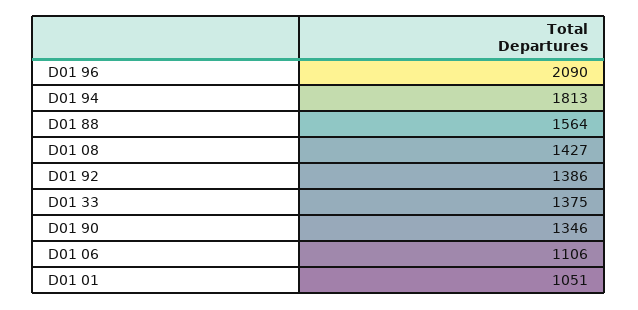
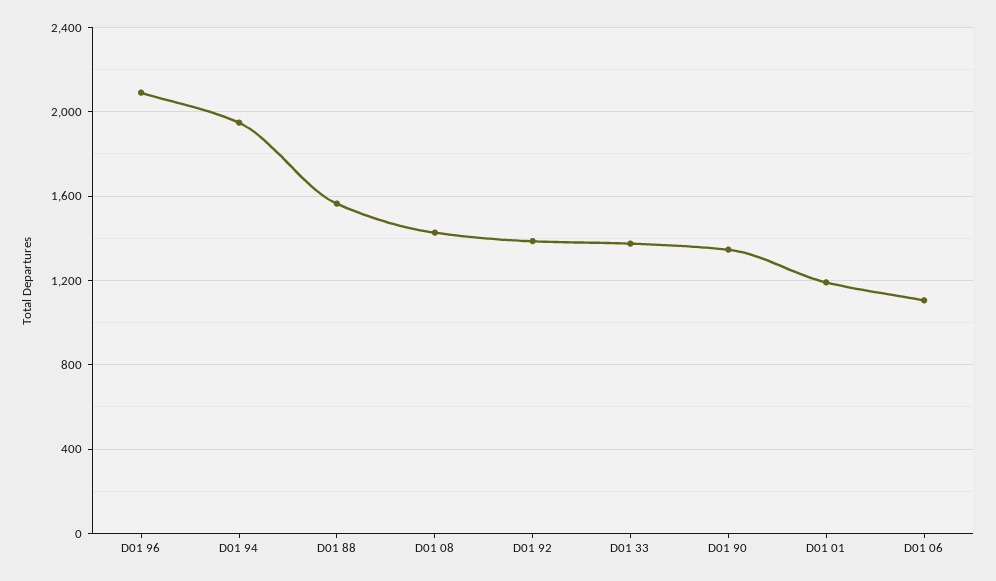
  {
    "D01 96": 2090,
-   "D01 94": 1813,
+   "D01 94": 1950,
    "D01 88": 1564,
    "D01 08": 1427,
    "D01 92": 1386,
    "D01 33": 1375,
    "D01 90": 1346,
    "D01 06": 1106,
-   "D01 01": 1051
+   "D01 01": 1200
  }

